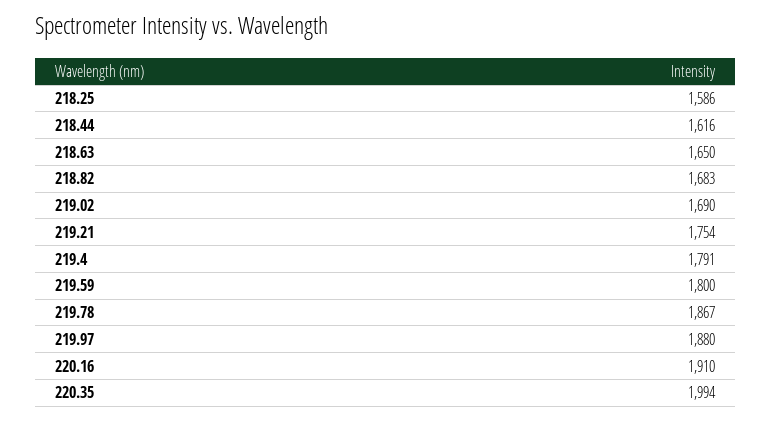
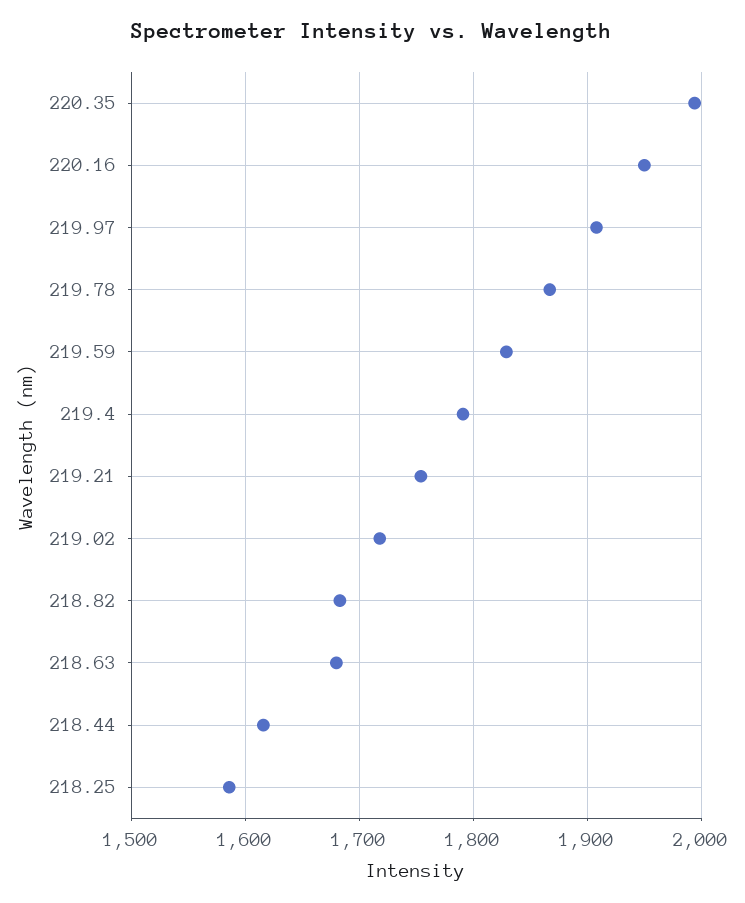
  {
    "218.25": 1586,
    "218.44": 1616,
-   "218.63": 1650,
+   "218.63": 1680,
    "218.82": 1683,
-   "219.02": 1690,
+   "219.02": 1720,
    "219.21": 1754,
    "219.4": 1791,
-   "219.59": 1800,
+   "219.59": 1830,
    "219.78": 1867,
-   "219.97": 1880,
+   "219.97": 1910,
-   "220.16": 1910,
+   "220.16": 1950,
    "220.35": 1994
  }

